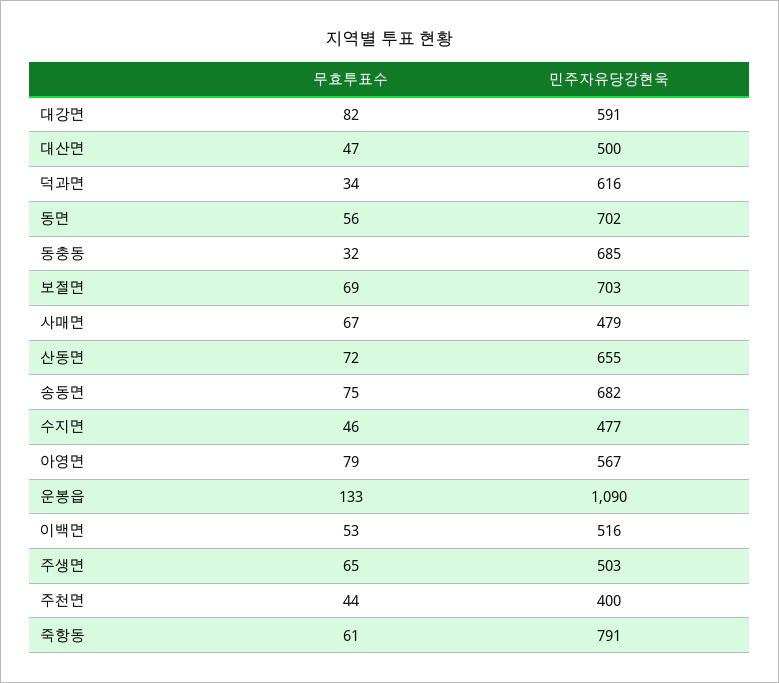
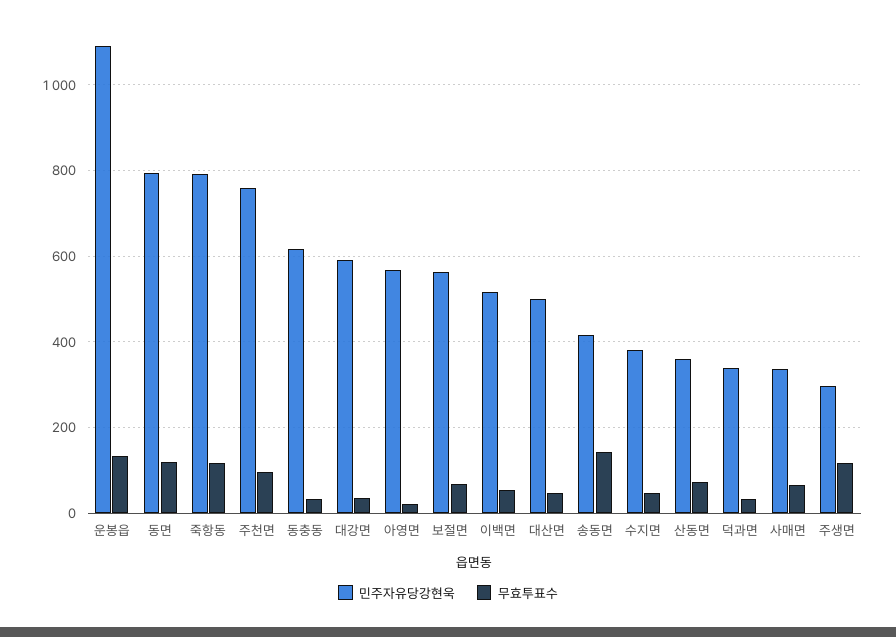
  {
    "무효투표수": {
-     "대강면": 82,
+     "대강면": 40,
      "대산면": 47,
      "덕과면": 34,
-     "동면": 56,
+     "동면": 120,
      "동충동": 32,
      "보절면": 69,
      "사매면": 67,
      "산동면": 72,
-     "송동면": 75,
+     "송동면": 140,
      "수지면": 46,
-     "아영면": 79,
+     "아영면": 20,
      "운봉읍": 133,
      "이백면": 53,
-     "주생면": 65,
+     "주생면": 120,
-     "주천면": 44,
+     "주천면": 100,
-     "죽항동": 61
+     "죽항동": 120
    },
    "민주자유당강현욱": {
      "대강면": 591,
      "대산면": 500,
-     "덕과면": 616,
+     "덕과면": 340,
-     "동면": 702,
+     "동면": 800,
-     "동충동": 685,
+     "동충동": 620,
-     "보절면": 703,
+     "보절면": 560,
-     "사매면": 479,
+     "사매면": 340,
-     "산동면": 655,
+     "산동면": 360,
-     "송동면": 682,
+     "송동면": 420,
-     "수지면": 477,
+     "수지면": 380,
      "아영면": 567,
      "운봉읍": 1090,
      "이백면": 516,
-     "주생면": 503,
+     "주생면": 300,
-     "주천면": 400,
+     "주천면": 760,
      "죽항동": 791
    }
  }

